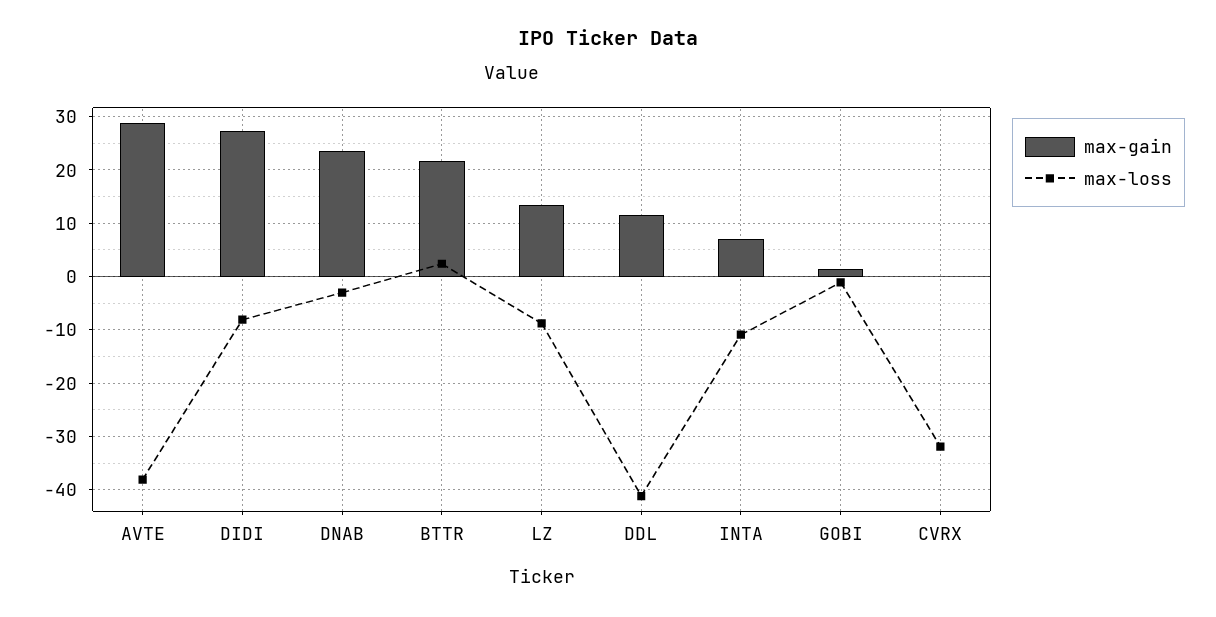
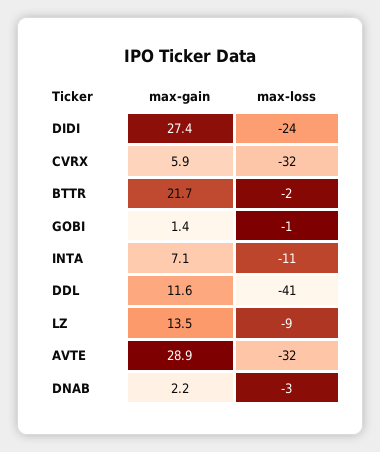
  {
    "max-gain": {
      "AVTE": 28.9,
      "DIDI": 27.4,
-     "DNAB": 24,
+     "DNAB": 2.2,
      "BTTR": 21.7,
      "LZ": 13.5,
      "DDL": 11.6,
      "INTA": 7.1,
      "GOBI": 1.4,
-     "CVRX": 0
+     "CVRX": 5.9
    },
    "max-loss": {
-     "AVTE": -38,
+     "AVTE": -32,
-     "DIDI": -8,
+     "DIDI": -24,
      "DNAB": -3,
-     "BTTR": 2,
+     "BTTR": -2,
      "LZ": -9,
      "DDL": -41,
      "INTA": -11,
      "GOBI": -1,
      "CVRX": -32
    }
  }

